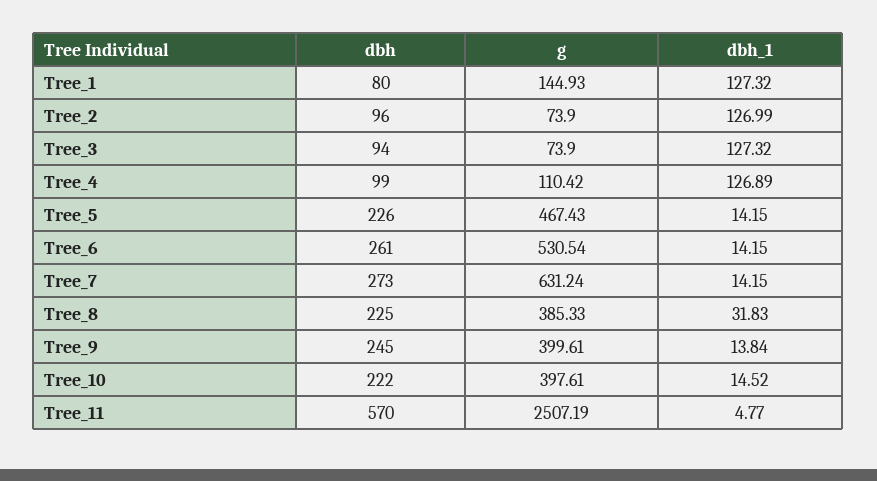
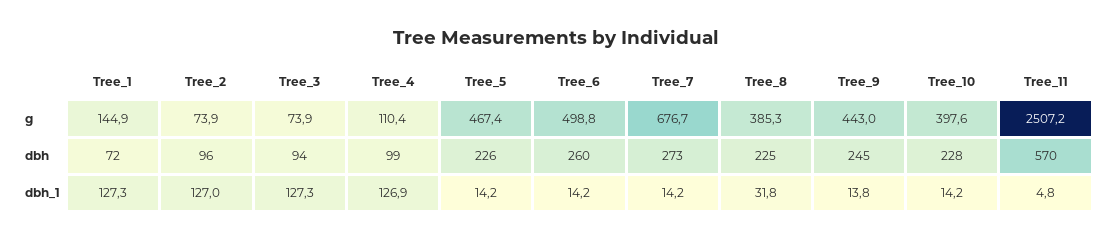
  {
    "dbh": {
-     "Tree_1": 80,
+     "Tree_1": 72,
      "Tree_2": 96,
      "Tree_3": 94,
      "Tree_4": 99,
      "Tree_5": 226,
-     "Tree_6": 261,
+     "Tree_6": 260,
      "Tree_7": 273,
      "Tree_8": 225,
      "Tree_9": 245,
-     "Tree_10": 222,
+     "Tree_10": 228,
      "Tree_11": 570
    },
    "g": {
      "Tree_1": 144.93,
      "Tree_2": 73.9,
      "Tree_3": 73.9,
      "Tree_4": 110.42,
      "Tree_5": 467.43,
-     "Tree_6": 530.54,
+     "Tree_6": 498.8,
-     "Tree_7": 631.24,
+     "Tree_7": 676.7,
      "Tree_8": 385.33,
-     "Tree_9": 399.61,
+     "Tree_9": 443,
      "Tree_10": 397.61,
      "Tree_11": 2507.19
    },
    "dbh_1": {
      "Tree_1": 127.32,
      "Tree_2": 126.99,
      "Tree_3": 127.32,
      "Tree_4": 126.89,
      "Tree_5": 14.15,
      "Tree_6": 14.15,
      "Tree_7": 14.15,
      "Tree_8": 31.83,
      "Tree_9": 13.84,
-     "Tree_10": 14.52,
+     "Tree_10": 14.2,
      "Tree_11": 4.77
    }
  }

